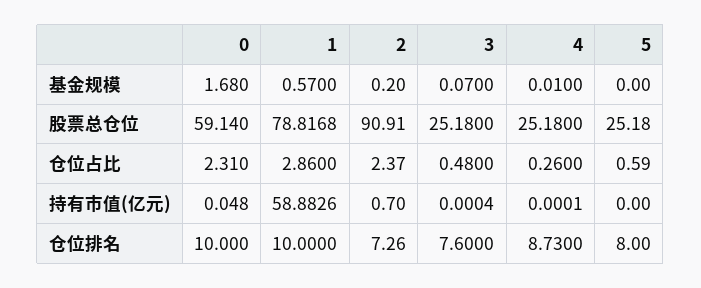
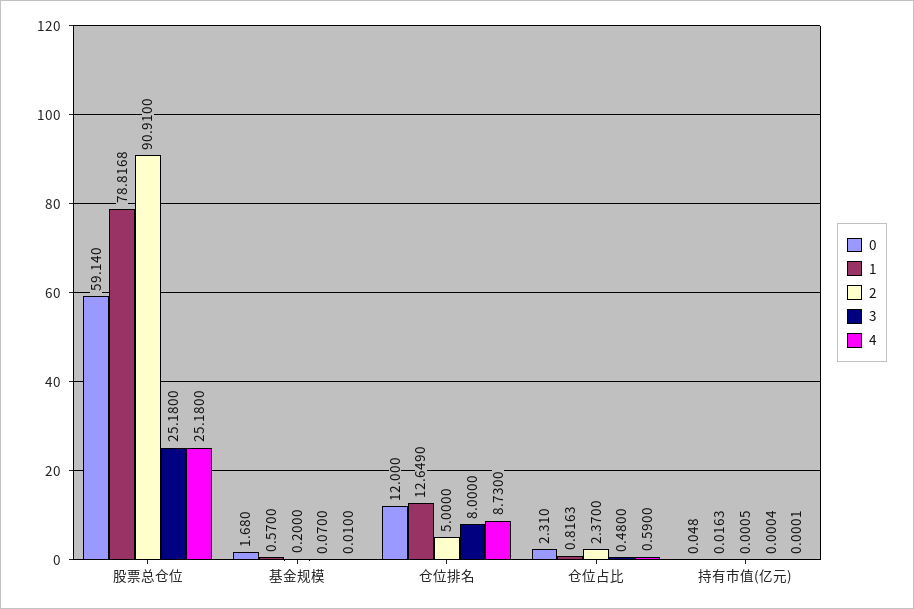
  {
    "0": {
      "基金规模": 1.68,
      "股票总仓位": 59.14,
      "仓位占比": 2.31,
      "持有市值(亿元)": 0.048,
-     "仓位排名": 10
+     "仓位排名": 12
    },
    "1": {
      "基金规模": 0.57,
      "股票总仓位": 78.8168,
-     "仓位占比": 2.86,
+     "仓位占比": 0.8163,
-     "持有市值(亿元)": 58.8826,
+     "持有市值(亿元)": 0.0163,
-     "仓位排名": 10
+     "仓位排名": 12.649
    },
    "2": {
      "基金规模": 0.2,
      "股票总仓位": 90.91,
      "仓位占比": 2.37,
-     "持有市值(亿元)": 0.7,
+     "持有市值(亿元)": 0.0005,
-     "仓位排名": 7.26
+     "仓位排名": 5
    },
    "3": {
      "基金规模": 0.07,
      "股票总仓位": 25.18,
      "仓位占比": 0.48,
      "持有市值(亿元)": 0.0004,
-     "仓位排名": 7.6
+     "仓位排名": 8
    },
    "4": {
      "基金规模": 0.01,
      "股票总仓位": 25.18,
-     "仓位占比": 0.26,
+     "仓位占比": 0.59,
      "持有市值(亿元)": 0.0001,
      "仓位排名": 8.73
-   },
+   }
-   "5": {
-     "基金规模": 0,
-     "股票总仓位": 25.18,
-     "仓位占比": 0.59,
-     "持有市值(亿元)": 0,
-     "仓位排名": 8
-   }
  }

